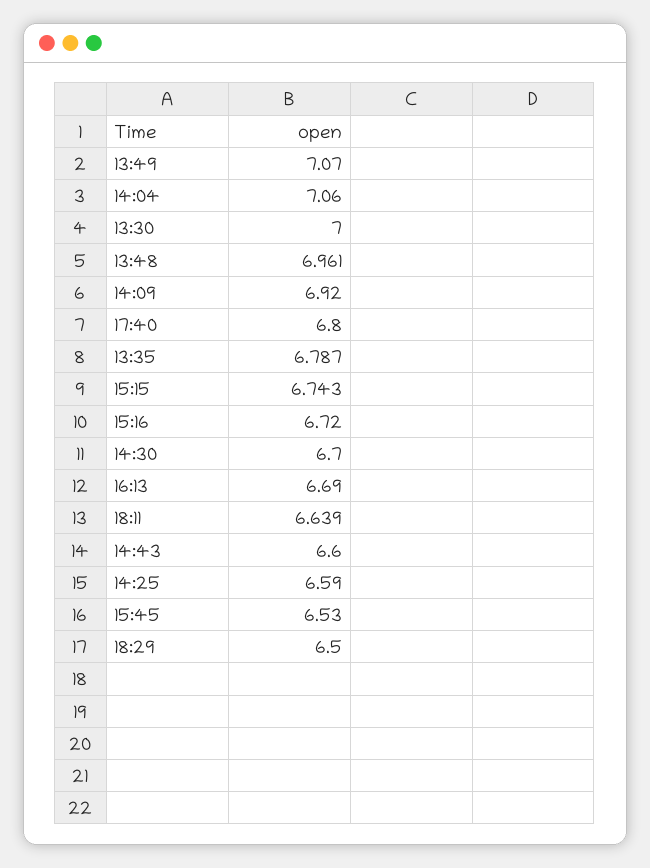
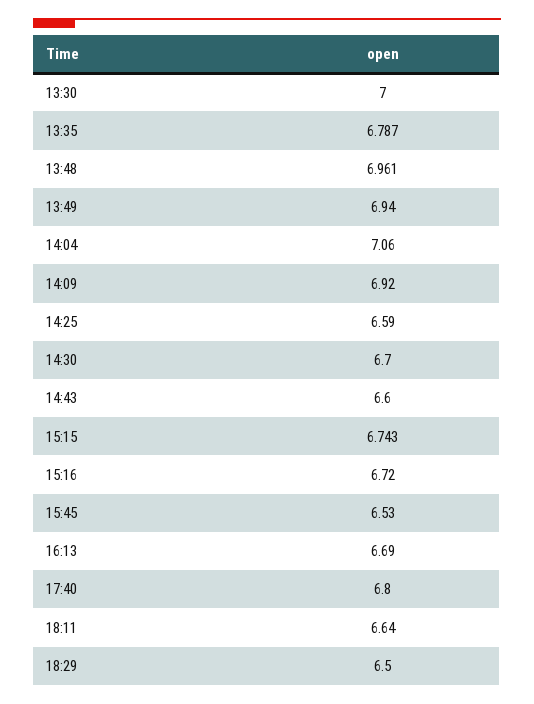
  {
-   "13:49": 7.07,
+   "13:49": 6.94,
    "14:04": 7.06,
    "13:30": 7,
    "13:48": 6.961,
    "14:09": 6.92,
    "17:40": 6.8,
    "13:35": 6.787,
    "15:15": 6.743,
    "15:16": 6.72,
    "14:30": 6.7,
    "16:13": 6.69,
-   "18:11": 6.639,
+   "18:11": 6.64,
    "14:43": 6.6,
    "14:25": 6.59,
    "15:45": 6.53,
    "18:29": 6.5
  }

